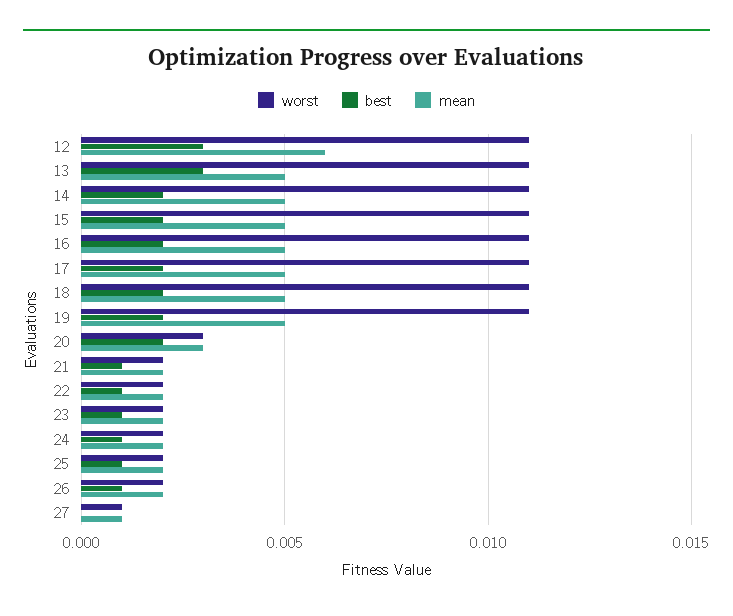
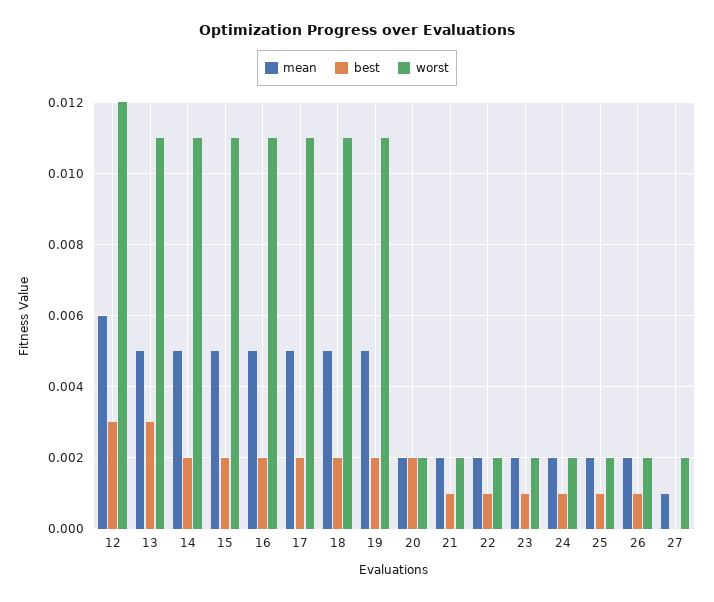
  {
    "worst": {
-     "12": 0.011,
+     "12": 0.012,
      "13": 0.011,
      "14": 0.011,
      "15": 0.011,
      "16": 0.011,
      "17": 0.011,
      "18": 0.011,
      "19": 0.011,
-     "20": 0.003,
+     "20": 0.002,
      "21": 0.002,
      "22": 0.002,
      "23": 0.002,
      "24": 0.002,
      "25": 0.002,
      "26": 0.002,
-     "27": 0.001
+     "27": 0.002
    },
    "best": {
      "12": 0.003,
      "13": 0.003,
      "14": 0.002,
      "15": 0.002,
      "16": 0.002,
      "17": 0.002,
      "18": 0.002,
      "19": 0.002,
      "20": 0.002,
      "21": 0.001,
      "22": 0.001,
      "23": 0.001,
      "24": 0.001,
      "25": 0.001,
      "26": 0.001,
      "27": 0
    },
    "mean": {
      "12": 0.006,
      "13": 0.005,
      "14": 0.005,
      "15": 0.005,
      "16": 0.005,
      "17": 0.005,
      "18": 0.005,
      "19": 0.005,
-     "20": 0.003,
+     "20": 0.002,
      "21": 0.002,
      "22": 0.002,
      "23": 0.002,
      "24": 0.002,
      "25": 0.002,
      "26": 0.002,
      "27": 0.001
    }
  }

